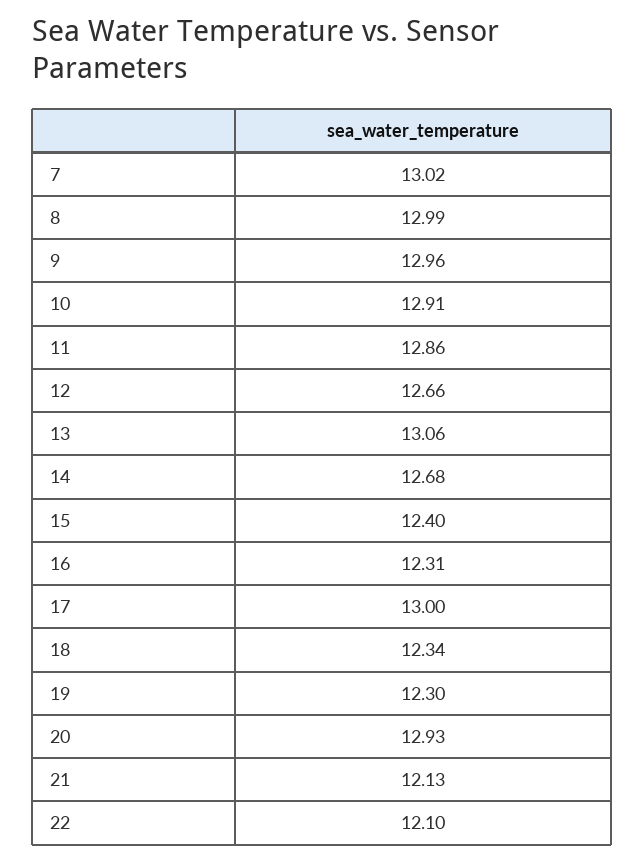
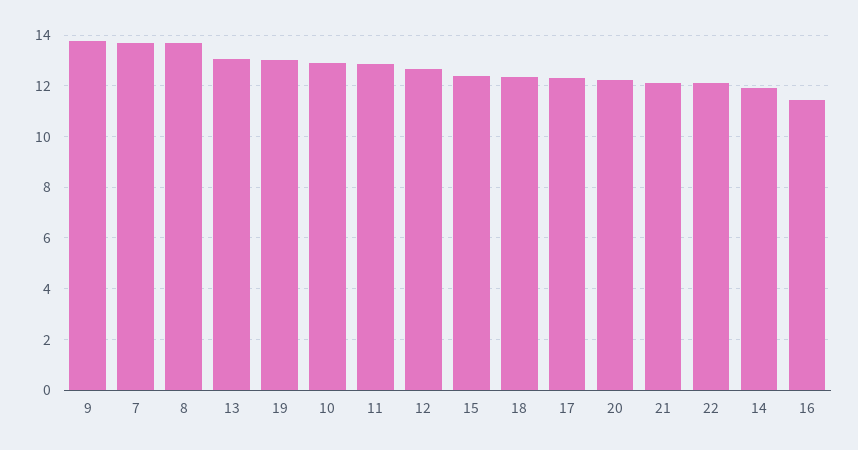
  {
-   "7": 13.02,
+   "7": 13.75,
-   "8": 12.99,
+   "8": 13.75,
-   "9": 12.96,
+   "9": 13.75,
    "10": 12.91,
    "11": 12.86,
    "12": 12.66,
    "13": 13.06,
-   "14": 12.68,
+   "14": 12,
    "15": 12.4,
-   "16": 12.31,
+   "16": 11.5,
-   "17": 13,
+   "17": 12.25,
    "18": 12.34,
-   "19": 12.3,
+   "19": 13,
-   "20": 12.93,
+   "20": 12.25,
    "21": 12.13,
    "22": 12.1
  }

